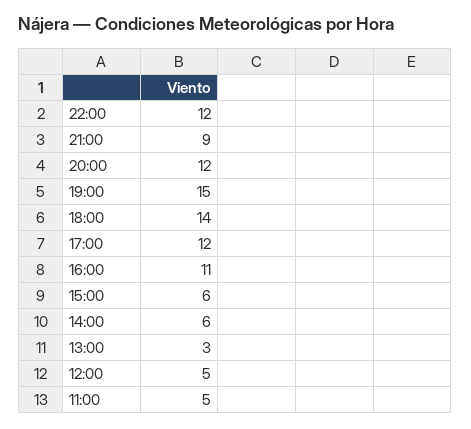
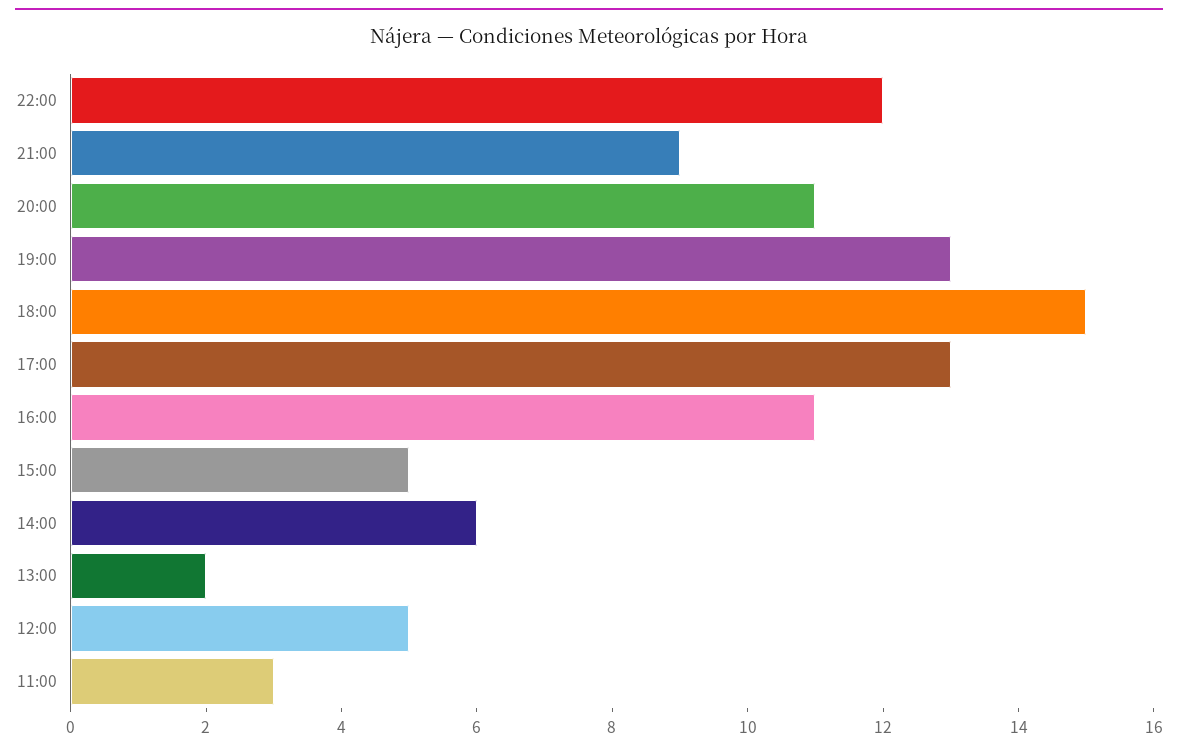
  {
    "22:00": 12,
    "21:00": 9,
-   "20:00": 12,
+   "20:00": 11,
-   "19:00": 15,
+   "19:00": 13,
-   "18:00": 14,
+   "18:00": 15,
-   "17:00": 12,
+   "17:00": 13,
    "16:00": 11,
-   "15:00": 6,
+   "15:00": 5,
    "14:00": 6,
-   "13:00": 3,
+   "13:00": 2,
    "12:00": 5,
-   "11:00": 5
+   "11:00": 3
  }

